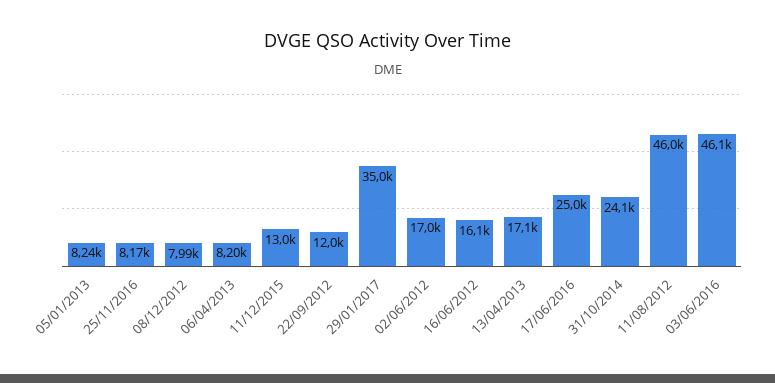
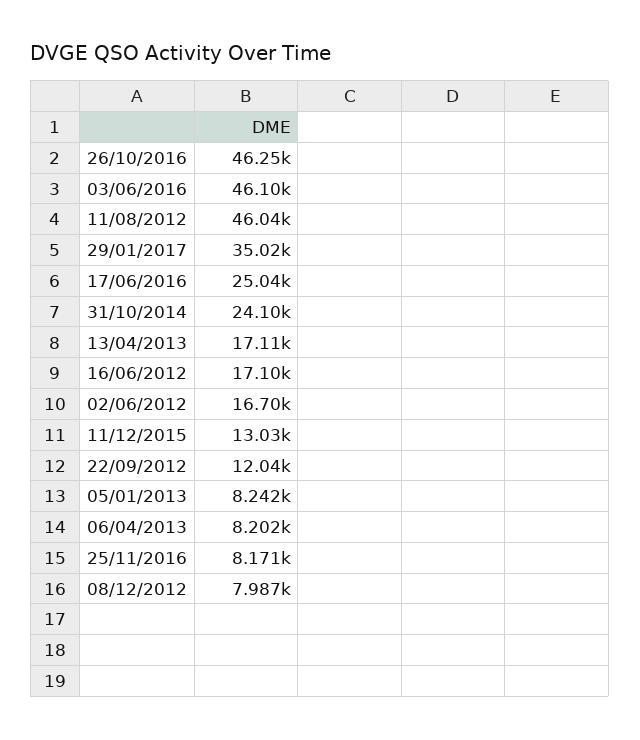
  {
    "05/01/2013": 8242,
    "25/11/2016": 8171,
    "08/12/2012": 7987,
    "06/04/2013": 8202,
    "11/12/2015": 13030,
    "22/09/2012": 12040,
    "29/01/2017": 35020,
-   "02/06/2012": 17000,
+   "02/06/2012": 16700,
-   "16/06/2012": 16100,
+   "16/06/2012": 17100,
    "13/04/2013": 17110,
    "17/06/2016": 25040,
    "31/10/2014": 24100,
    "11/08/2012": 46040,
-   "03/06/2016": 46100
+   "03/06/2016": 46100,
+   "26/10/2016": 46250
  }

